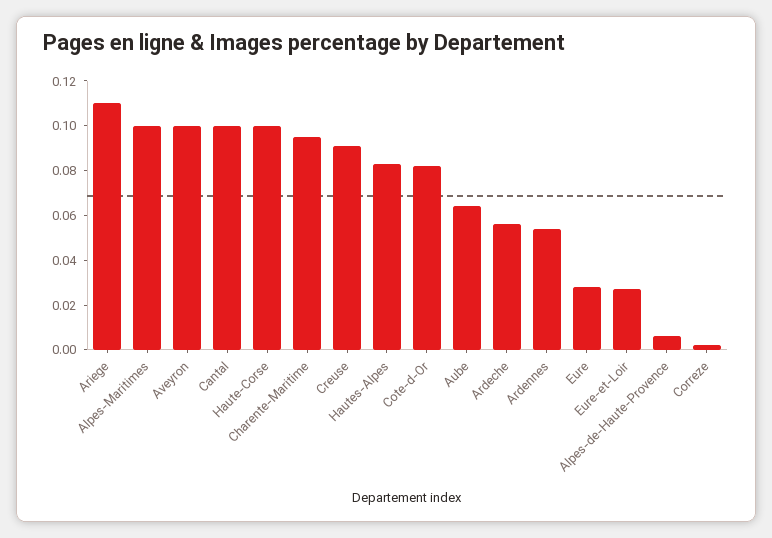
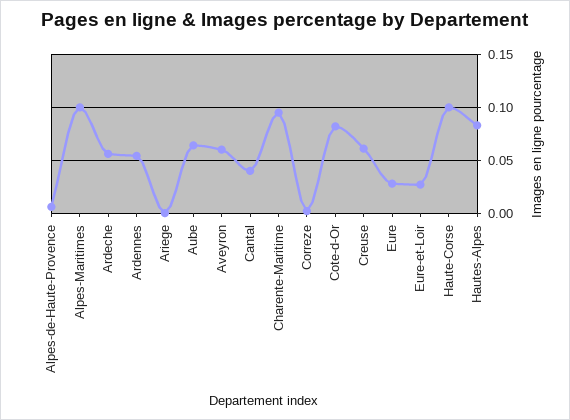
  {
-   "Ariege": 0.11,
+   "Ariege": 0,
    "Alpes-Maritimes": 0.1,
-   "Aveyron": 0.1,
+   "Aveyron": 0.06,
-   "Cantal": 0.1,
+   "Cantal": 0.04,
    "Haute-Corse": 0.1,
    "Charente-Maritime": 0.095,
-   "Creuse": 0.09,
+   "Creuse": 0.06,
    "Hautes-Alpes": 0.085,
    "Cote-d-Or": 0.08,
    "Aube": 0.065,
    "Ardeche": 0.055,
    "Ardennes": 0.055,
    "Eure": 0.03,
    "Eure-et-Loir": 0.025,
    "Alpes-de-Haute-Provence": 0.005,
    "Correze": 0
  }

